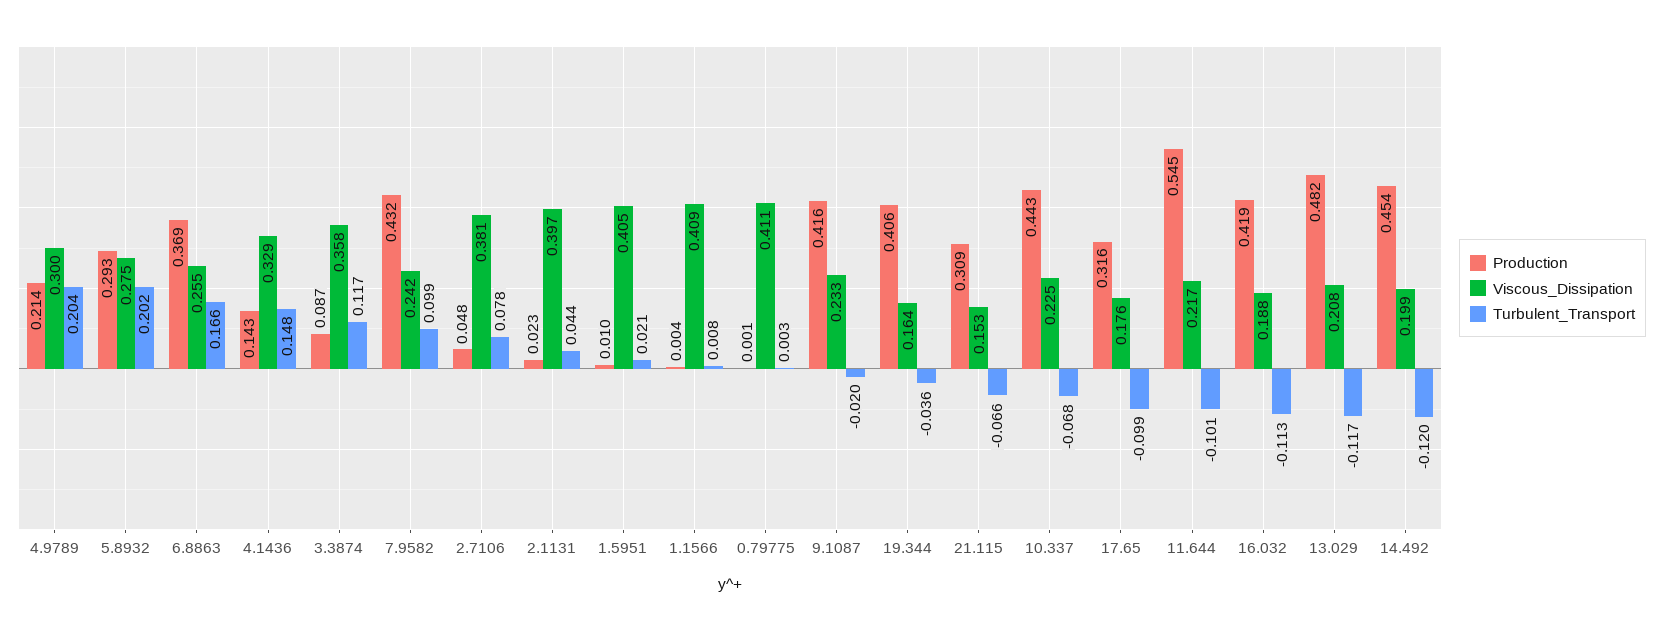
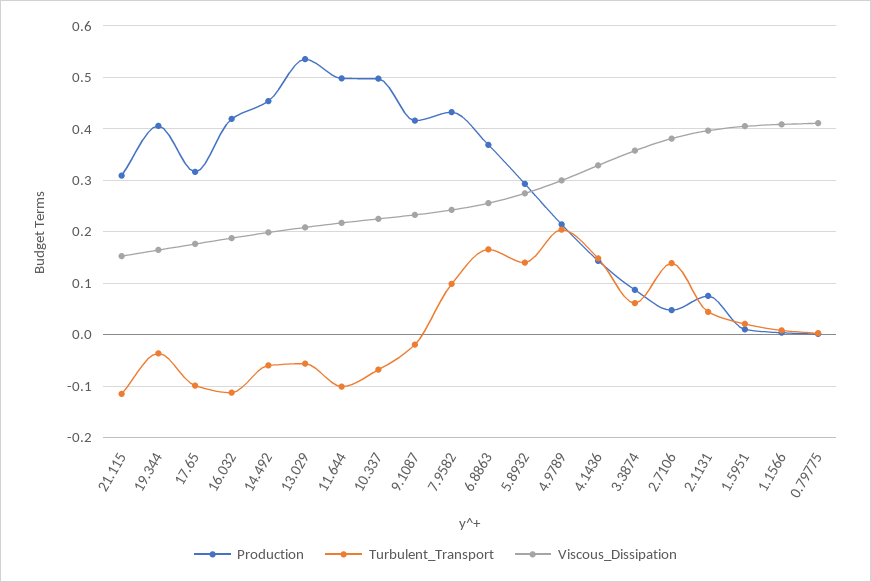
  {
    "Production": {
      "4.9789": 0.214,
      "5.8932": 0.293,
      "6.8863": 0.369,
      "4.1436": 0.143,
      "3.3874": 0.087,
      "7.9582": 0.432,
      "2.7106": 0.048,
-     "2.1131": 0.023,
+     "2.1131": 0.08,
      "1.5951": 0.01,
      "1.1566": 0.004,
      "0.79775": 0.001,
      "9.1087": 0.416,
      "19.344": 0.406,
      "21.115": 0.309,
-     "10.337": 0.443,
+     "10.337": 0.5,
      "17.65": 0.316,
-     "11.644": 0.545,
+     "11.644": 0.5,
      "16.032": 0.419,
-     "13.029": 0.482,
+     "13.029": 0.54,
      "14.492": 0.454
    },
    "Viscous_Dissipation": {
      "4.9789": 0.3,
      "5.8932": 0.275,
      "6.8863": 0.255,
      "4.1436": 0.329,
      "3.3874": 0.358,
      "7.9582": 0.242,
      "2.7106": 0.381,
      "2.1131": 0.397,
      "1.5951": 0.405,
      "1.1566": 0.409,
      "0.79775": 0.411,
      "9.1087": 0.233,
      "19.344": 0.164,
      "21.115": 0.153,
      "10.337": 0.225,
      "17.65": 0.176,
      "11.644": 0.217,
      "16.032": 0.188,
      "13.029": 0.208,
      "14.492": 0.199
    },
    "Turbulent_Transport": {
      "4.9789": 0.204,
-     "5.8932": 0.202,
+     "5.8932": 0.14,
      "6.8863": 0.166,
      "4.1436": 0.148,
-     "3.3874": 0.117,
+     "3.3874": 0.06,
      "7.9582": 0.099,
-     "2.7106": 0.078,
+     "2.7106": 0.14,
      "2.1131": 0.044,
      "1.5951": 0.021,
      "1.1566": 0.008,
      "0.79775": 0.003,
      "9.1087": -0.02,
      "19.344": -0.036,
-     "21.115": -0.066,
+     "21.115": -0.12,
      "10.337": -0.068,
      "17.65": -0.099,
      "11.644": -0.101,
      "16.032": -0.113,
-     "13.029": -0.117,
+     "13.029": -0.06,
-     "14.492": -0.12
+     "14.492": -0.06
    }
  }

